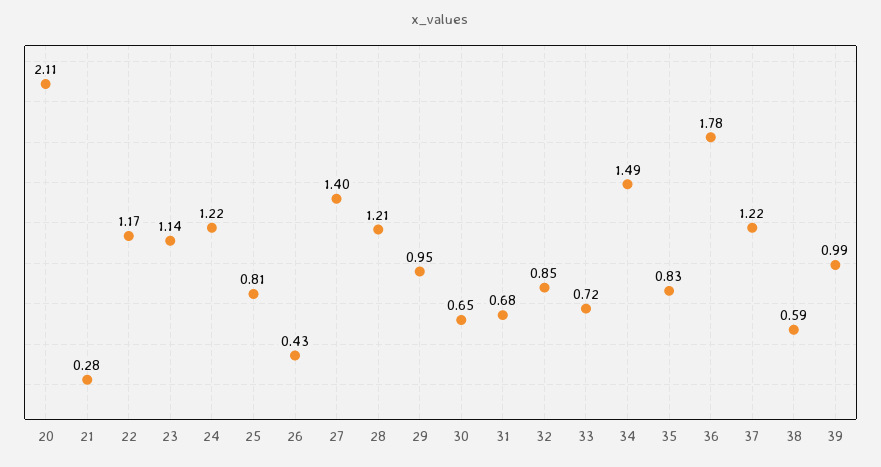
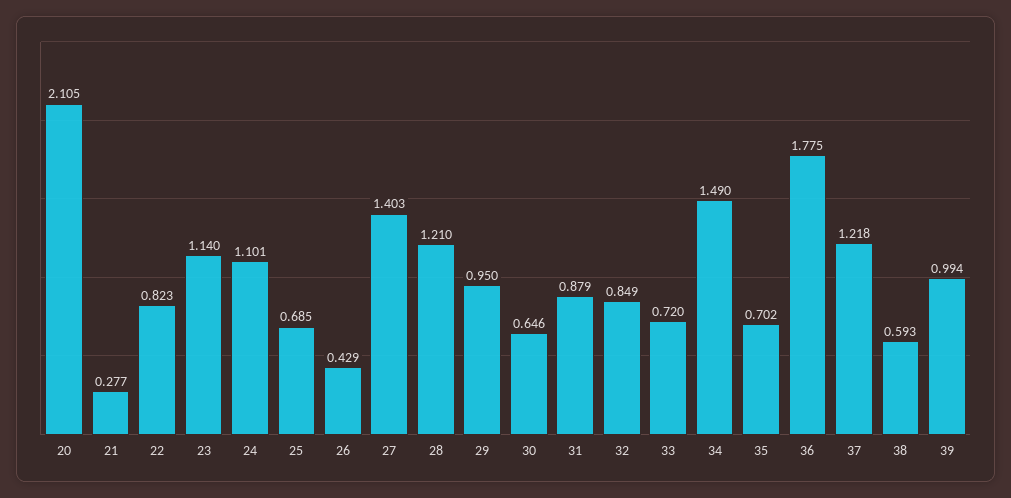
  {
    "20": 2.105,
    "21": 0.277,
-   "22": 1.17,
+   "22": 0.823,
    "23": 1.14,
-   "24": 1.22,
+   "24": 1.101,
-   "25": 0.81,
+   "25": 0.685,
    "26": 0.429,
    "27": 1.403,
    "28": 1.21,
    "29": 0.95,
    "30": 0.646,
-   "31": 0.68,
+   "31": 0.879,
    "32": 0.849,
    "33": 0.72,
    "34": 1.49,
-   "35": 0.83,
+   "35": 0.702,
    "36": 1.775,
    "37": 1.218,
    "38": 0.593,
    "39": 0.994
  }

